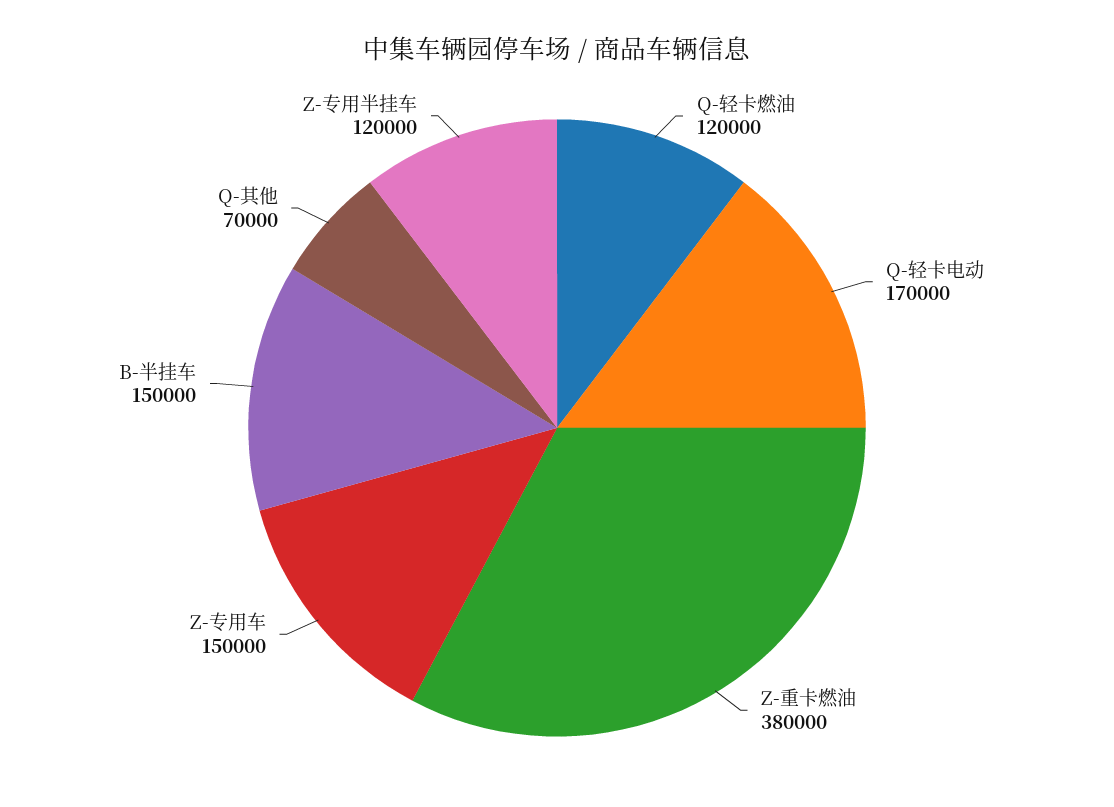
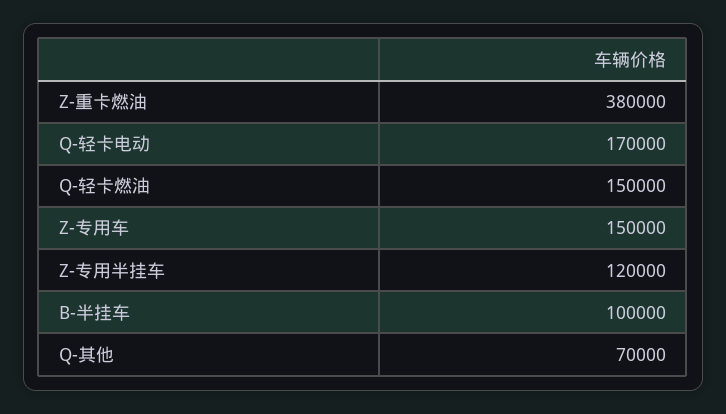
  {
-   "Q-轻卡燃油": 120000,
+   "Q-轻卡燃油": 150000,
    "Q-轻卡电动": 170000,
    "Z-重卡燃油": 380000,
    "Z-专用车": 150000,
-   "B-半挂车": 150000,
+   "B-半挂车": 100000,
    "Q-其他": 70000,
    "Z-专用半挂车": 120000
  }

